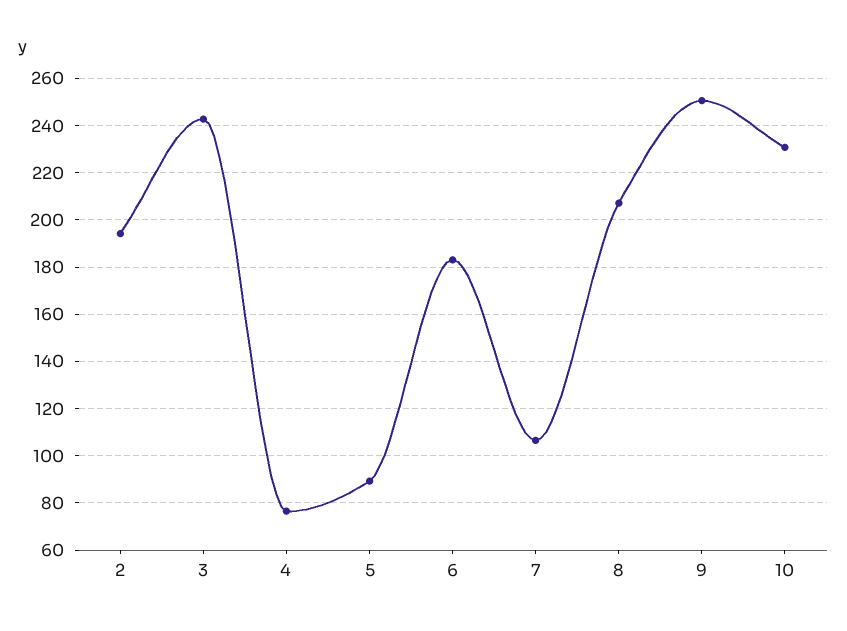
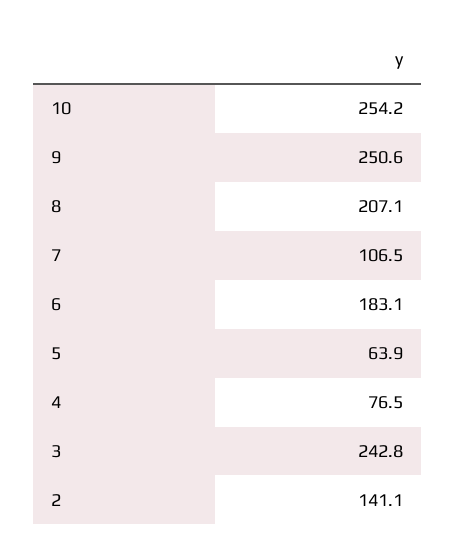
  {
-   "2": 195,
+   "2": 141.1,
    "3": 242.8,
    "4": 76.5,
-   "5": 90,
+   "5": 63.9,
    "6": 183.1,
    "7": 106.5,
    "8": 207.1,
    "9": 250.6,
-   "10": 230
+   "10": 254.2
  }

